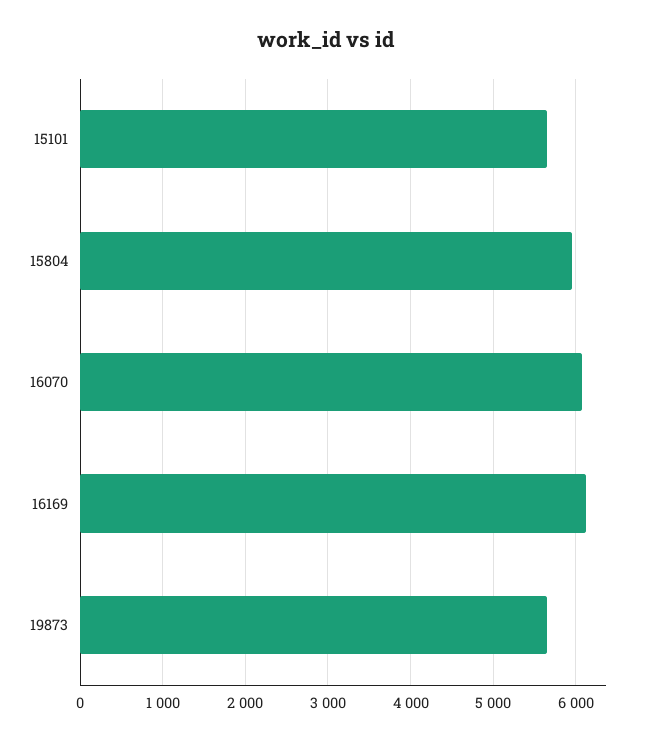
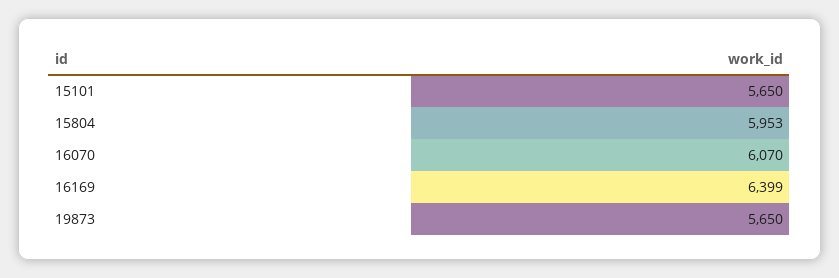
  {
    "15101": 5650,
    "15804": 5953,
    "16070": 6070,
-   "16169": 6100,
+   "16169": 6399,
    "19873": 5650
  }

